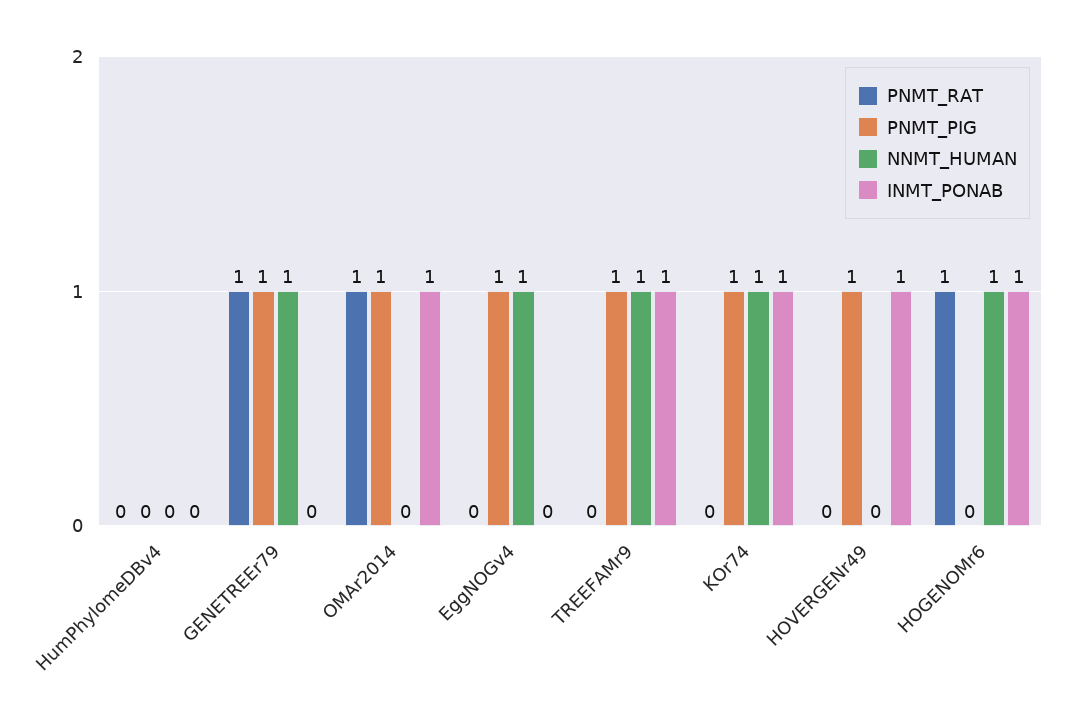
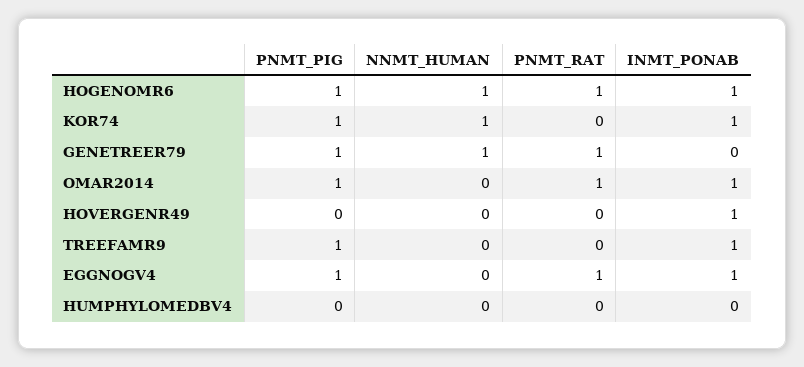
  {
    "PNMT_RAT": {
      "HumPhylomeDBv4": 0,
      "GENETREEr79": 1,
      "OMAr2014": 1,
-     "EggNOGv4": 0,
+     "EggNOGv4": 1,
      "TREEFAMr9": 0,
      "KOr74": 0,
      "HOVERGENr49": 0,
      "HOGENOMr6": 1
    },
    "PNMT_PIG": {
      "HumPhylomeDBv4": 0,
      "GENETREEr79": 1,
      "OMAr2014": 1,
      "EggNOGv4": 1,
      "TREEFAMr9": 1,
      "KOr74": 1,
-     "HOVERGENr49": 1,
+     "HOVERGENr49": 0,
-     "HOGENOMr6": 0
+     "HOGENOMr6": 1
    },
    "NNMT_HUMAN": {
      "HumPhylomeDBv4": 0,
      "GENETREEr79": 1,
      "OMAr2014": 0,
-     "EggNOGv4": 1,
+     "EggNOGv4": 0,
-     "TREEFAMr9": 1,
+     "TREEFAMr9": 0,
      "KOr74": 1,
      "HOVERGENr49": 0,
      "HOGENOMr6": 1
    },
    "INMT_PONAB": {
      "HumPhylomeDBv4": 0,
      "GENETREEr79": 0,
      "OMAr2014": 1,
-     "EggNOGv4": 0,
+     "EggNOGv4": 1,
      "TREEFAMr9": 1,
      "KOr74": 1,
      "HOVERGENr49": 1,
      "HOGENOMr6": 1
    }
  }

